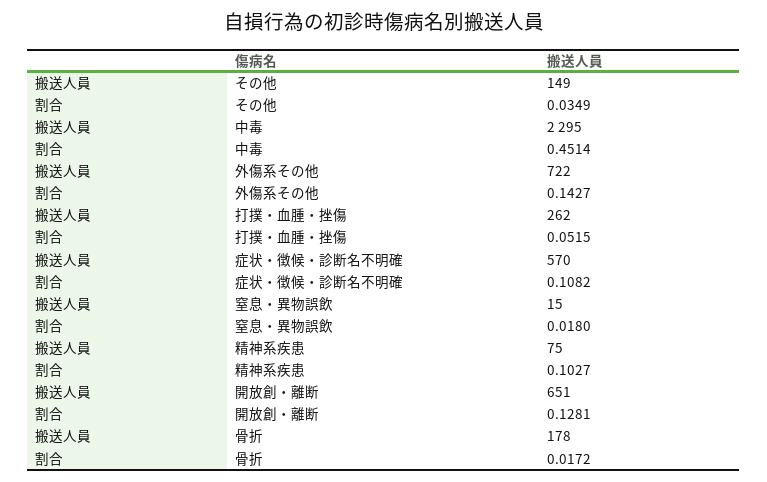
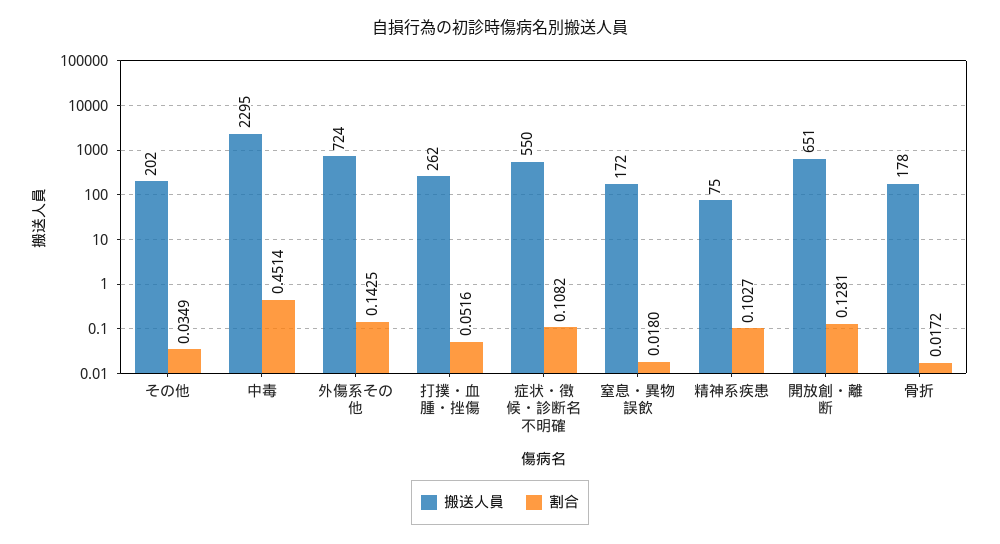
  {
    "搬送人員": {
-     "その他": 149,
+     "その他": 202,
      "中毒": 2295,
-     "外傷系その他": 722,
+     "外傷系その他": 724,
      "打撲・血腫・挫傷": 262,
-     "症状・徴候・診断名不明確": 570,
+     "症状・徴候・診断名不明確": 550,
-     "窒息・異物誤飲": 15,
+     "窒息・異物誤飲": 172,
      "精神系疾患": 75,
      "開放創・離断": 651,
      "骨折": 178
    },
    "割合": {
      "その他": 0.0349,
      "中毒": 0.4514,
-     "外傷系その他": 0.1427,
+     "外傷系その他": 0.1425,
-     "打撲・血腫・挫傷": 0.0515,
+     "打撲・血腫・挫傷": 0.0516,
      "症状・徴候・診断名不明確": 0.1082,
      "窒息・異物誤飲": 0.018,
      "精神系疾患": 0.1027,
      "開放創・離断": 0.1281,
      "骨折": 0.0172
    }
  }

